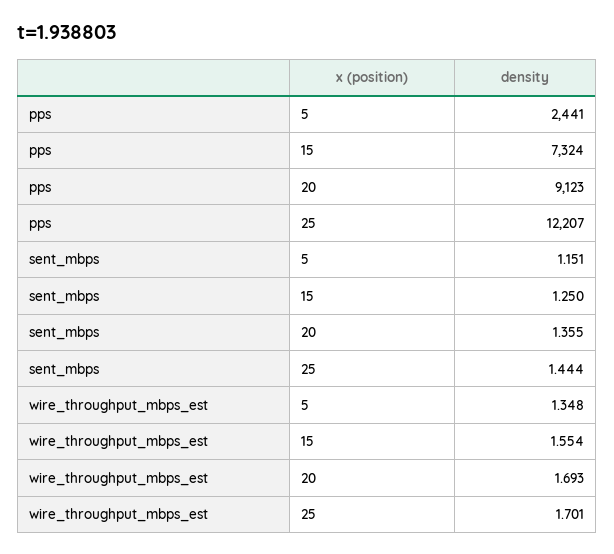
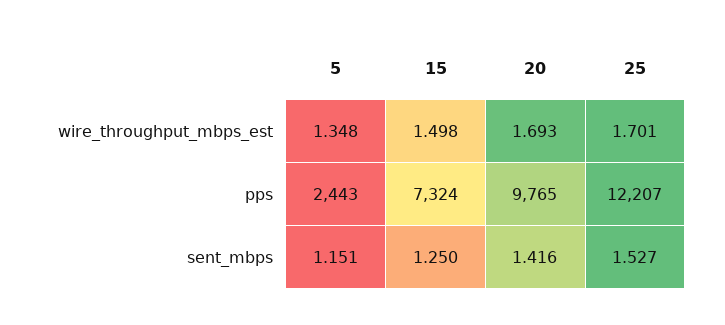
  {
    "pps": {
-     "5": 2441,
+     "5": 2443,
      "15": 7324,
-     "20": 9123,
+     "20": 9765,
      "25": 12207
    },
    "sent_mbps": {
      "5": 1.151,
      "15": 1.25,
-     "20": 1.355,
+     "20": 1.416,
-     "25": 1.444
+     "25": 1.527
    },
    "wire_throughput_mbps_est": {
      "5": 1.348,
-     "15": 1.554,
+     "15": 1.498,
      "20": 1.693,
      "25": 1.701
    }
  }

